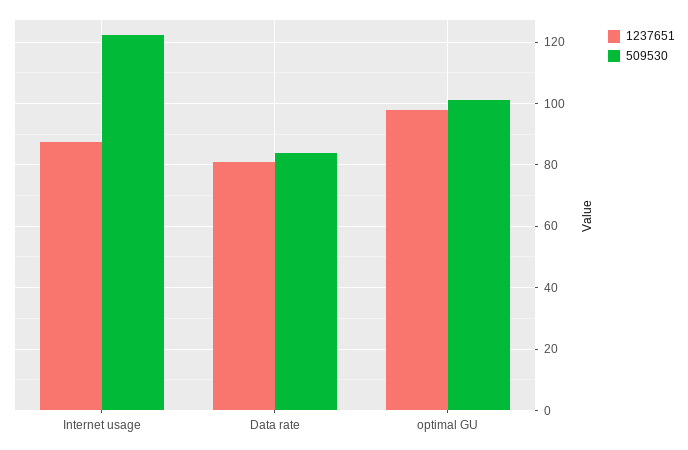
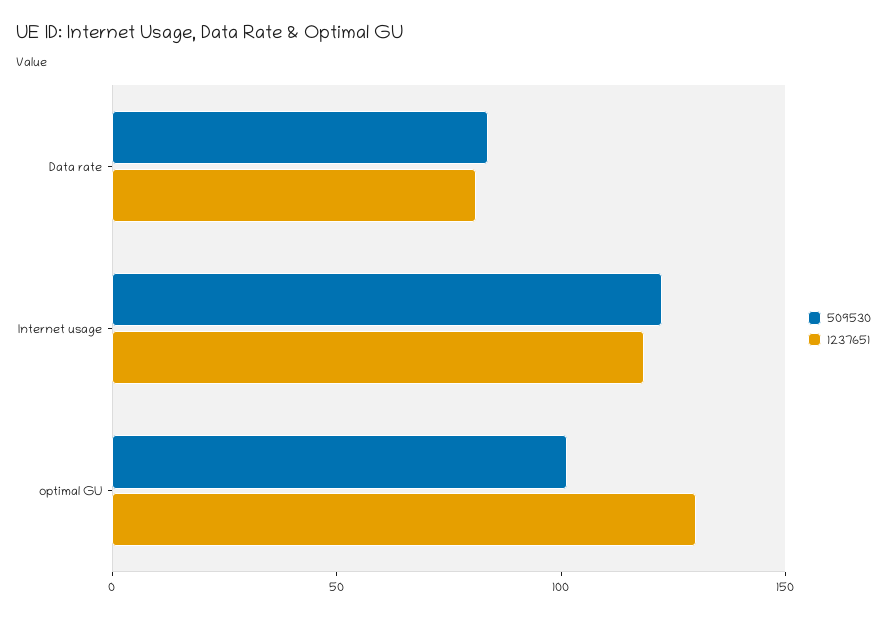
  {
    "1237651": {
-     "Internet usage": 88,
+     "Internet usage": 120,
      "Data rate": 82,
-     "optimal GU": 98
+     "optimal GU": 130
    },
    "509530": {
      "Internet usage": 122,
      "Data rate": 84,
      "optimal GU": 102
    }
  }

